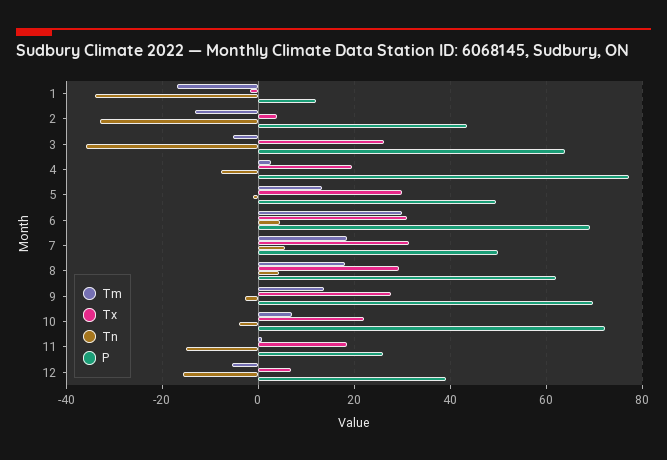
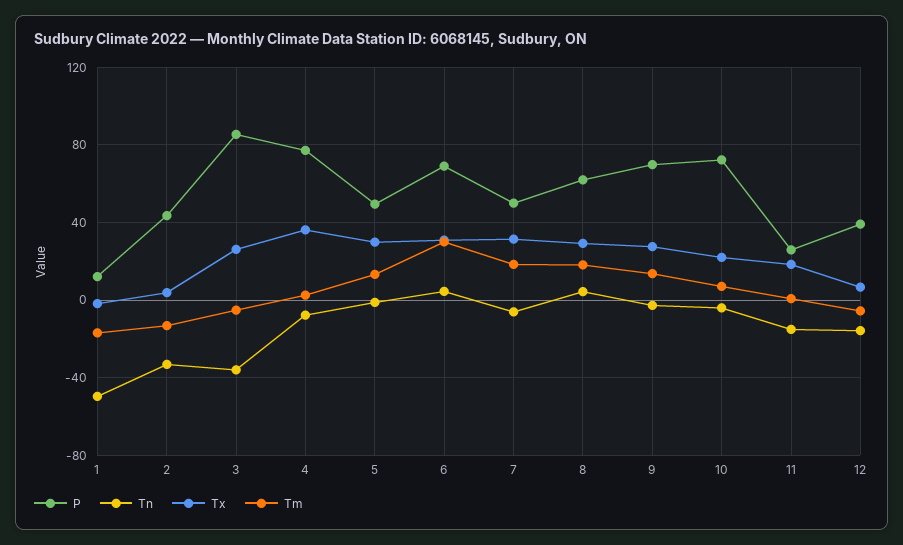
  {
    "Tm": {
      "1": -16,
      "2": -14,
      "3": -6,
      "4": 2,
      "5": 14,
      "6": 30,
      "7": 18,
      "8": 18,
      "9": 14,
      "10": 8,
      "11": 0,
      "12": -6
    },
    "Tx": {
      "1": -2,
      "2": 4,
      "3": 26,
-     "4": 20,
+     "4": 35,
      "5": 30,
      "6": 30,
      "7": 32,
      "8": 30,
      "9": 28,
      "10": 22,
      "11": 18,
      "12": 6
    },
    "Tn": {
-     "1": -34,
+     "1": -50,
      "2": -34,
      "3": -36,
      "4": -8,
      "5": -2,
      "6": 4,
-     "7": 6,
+     "7": -5,
      "8": 4,
      "9": -2,
      "10": -4,
      "11": -16,
      "12": -16
    },
    "P": {
      "1": 12,
      "2": 44,
-     "3": 64,
+     "3": 85,
      "4": 78,
      "5": 50,
      "6": 70,
      "7": 50,
      "8": 62,
      "9": 70,
      "10": 72,
      "11": 26,
      "12": 40
    }
  }

